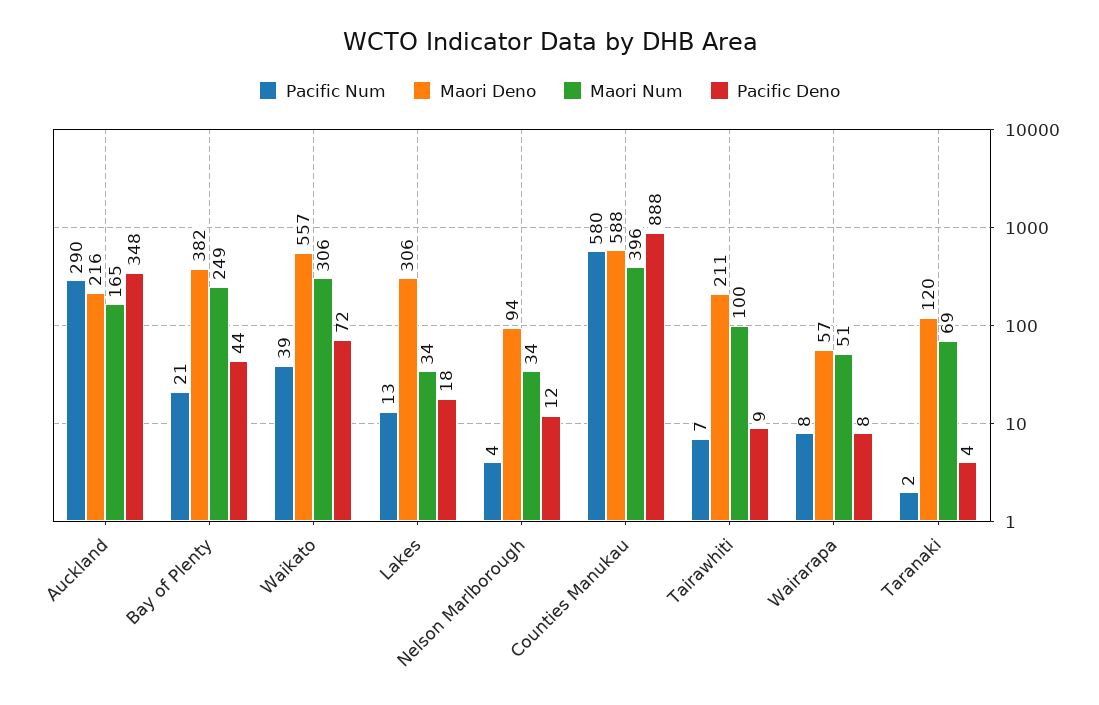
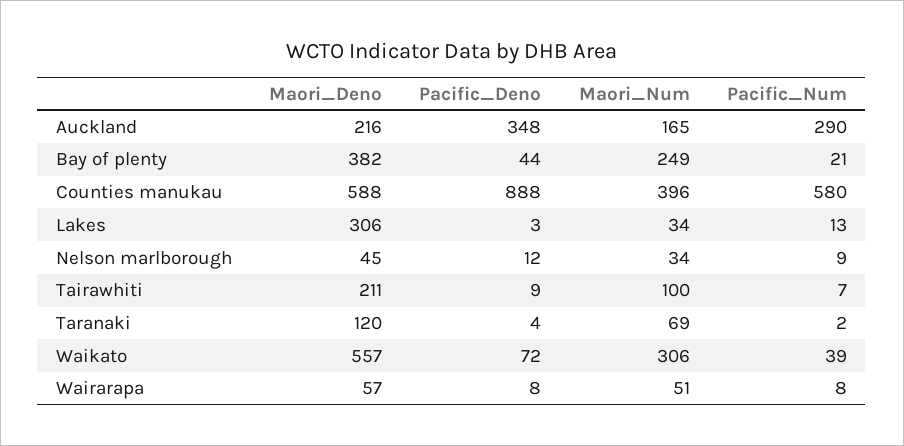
  {
    "Pacific Num": {
      "Auckland": 290,
      "Bay of Plenty": 21,
      "Waikato": 39,
      "Lakes": 13,
-     "Nelson Marlborough": 4,
+     "Nelson Marlborough": 9,
      "Counties Manukau": 580,
      "Tairawhiti": 7,
      "Wairarapa": 8,
      "Taranaki": 2
    },
    "Maori Deno": {
      "Auckland": 216,
      "Bay of Plenty": 382,
      "Waikato": 557,
      "Lakes": 306,
-     "Nelson Marlborough": 94,
+     "Nelson Marlborough": 45,
      "Counties Manukau": 588,
      "Tairawhiti": 211,
      "Wairarapa": 57,
      "Taranaki": 120
    },
    "Maori Num": {
      "Auckland": 165,
      "Bay of Plenty": 249,
      "Waikato": 306,
      "Lakes": 34,
      "Nelson Marlborough": 34,
      "Counties Manukau": 396,
      "Tairawhiti": 100,
      "Wairarapa": 51,
      "Taranaki": 69
    },
    "Pacific Deno": {
      "Auckland": 348,
      "Bay of Plenty": 44,
      "Waikato": 72,
-     "Lakes": 18,
+     "Lakes": 3,
      "Nelson Marlborough": 12,
      "Counties Manukau": 888,
      "Tairawhiti": 9,
      "Wairarapa": 8,
      "Taranaki": 4
    }
  }

